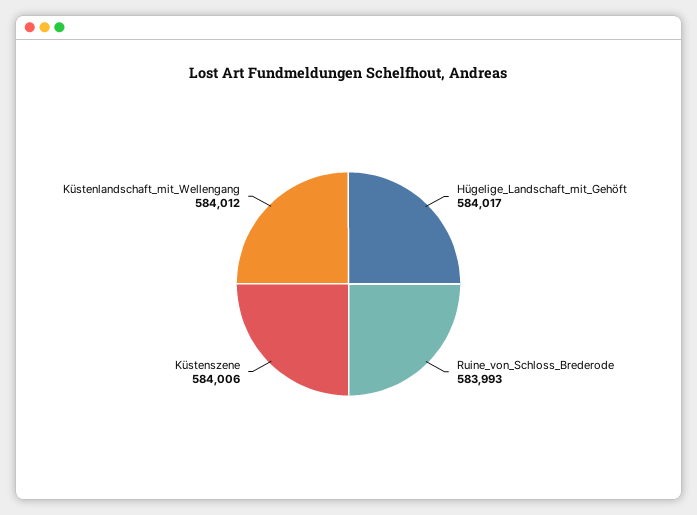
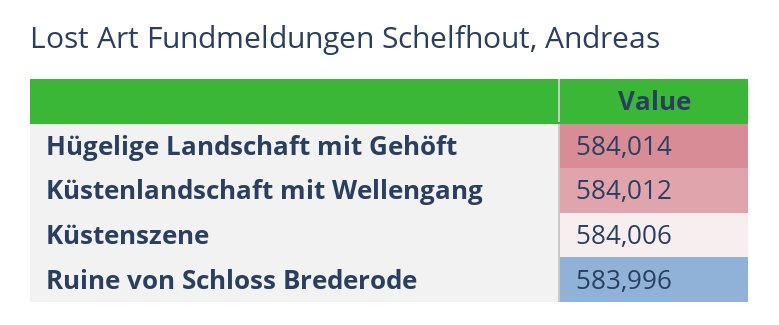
  {
-   "Hügelige_Landschaft_mit_Gehöft": 584017,
+   "Hügelige_Landschaft_mit_Gehöft": 584014,
-   "Ruine_von_Schloss_Brederode": 583993,
+   "Ruine_von_Schloss_Brederode": 583996,
    "Küstenszene": 584006,
    "Küstenlandschaft_mit_Wellengang": 584012
  }

